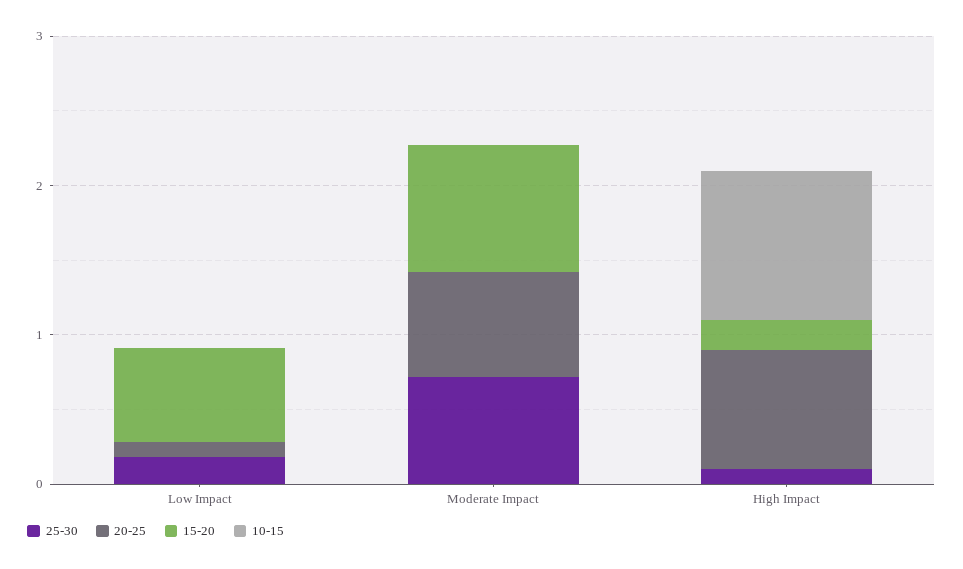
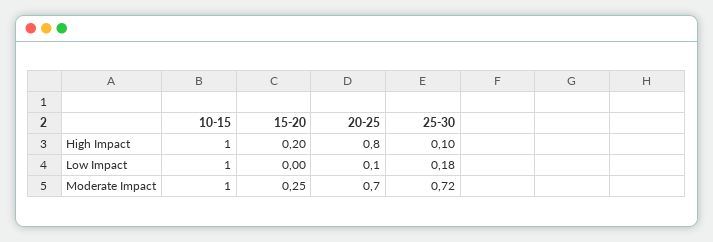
  {
    "25-30": {
      "Low Impact": 0.18,
      "Moderate Impact": 0.72,
      "High Impact": 0.1
    },
    "20-25": {
      "Low Impact": 0.1,
      "Moderate Impact": 0.7,
      "High Impact": 0.8
    },
    "15-20": {
-     "Low Impact": 0.6,
+     "Low Impact": 0,
-     "Moderate Impact": 0.8,
+     "Moderate Impact": 0.25,
      "High Impact": 0.2
    },
    "10-15": {
-     "Low Impact": 0,
+     "Low Impact": 1,
-     "Moderate Impact": 0,
+     "Moderate Impact": 1,
      "High Impact": 1
    }
  }

